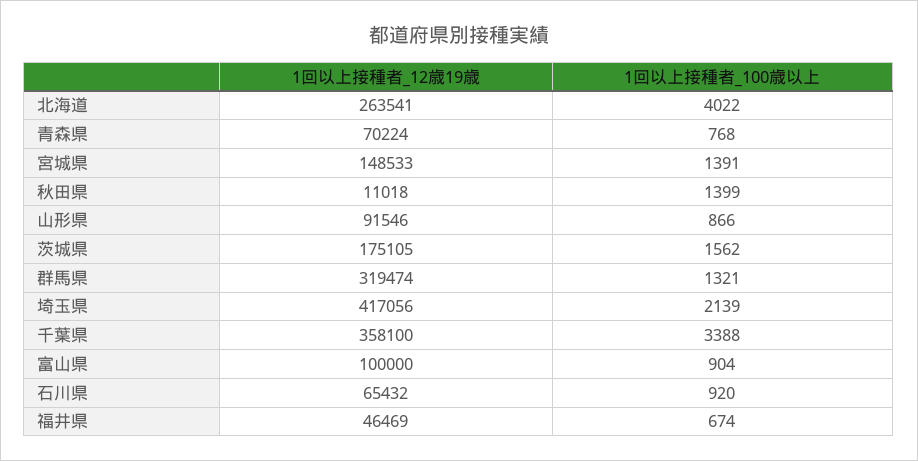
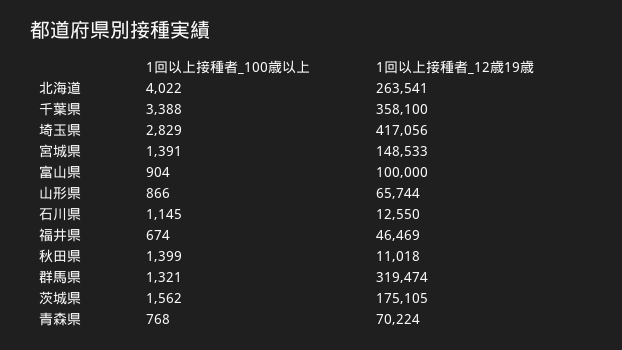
  {
    "1回以上接種者_12歳19歳": {
      "北海道": 263541,
      "青森県": 70224,
      "宮城県": 148533,
      "秋田県": 11018,
-     "山形県": 91546,
+     "山形県": 65744,
      "茨城県": 175105,
      "群馬県": 319474,
      "埼玉県": 417056,
      "千葉県": 358100,
      "富山県": 100000,
-     "石川県": 65432,
+     "石川県": 12550,
      "福井県": 46469
    },
    "1回以上接種者_100歳以上": {
      "北海道": 4022,
      "青森県": 768,
      "宮城県": 1391,
      "秋田県": 1399,
      "山形県": 866,
      "茨城県": 1562,
      "群馬県": 1321,
-     "埼玉県": 2139,
+     "埼玉県": 2829,
      "千葉県": 3388,
      "富山県": 904,
-     "石川県": 920,
+     "石川県": 1145,
      "福井県": 674
    }
  }

